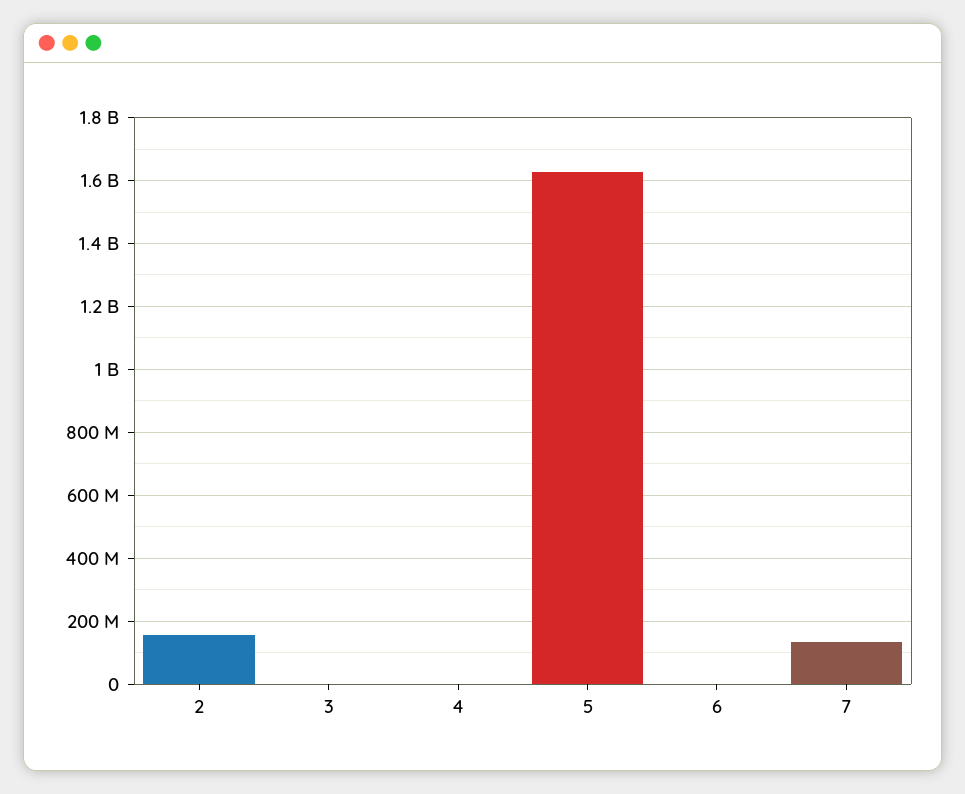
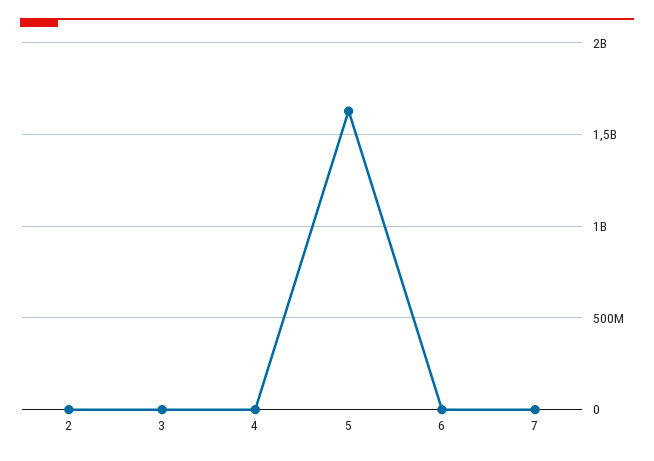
  {
-   "2": 160000000,
+   "2": 0,
    "3": 0,
    "4": 0,
    "5": 1620000000,
    "6": 0,
-   "7": 140000000
+   "7": 0
  }

